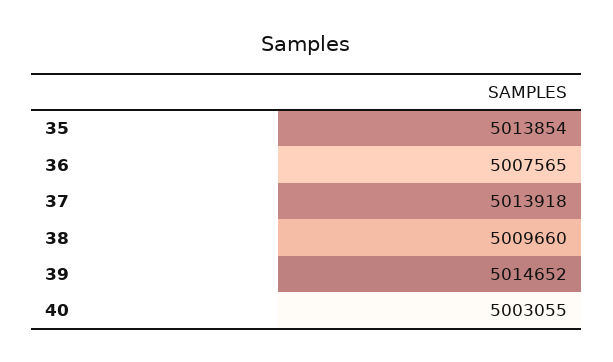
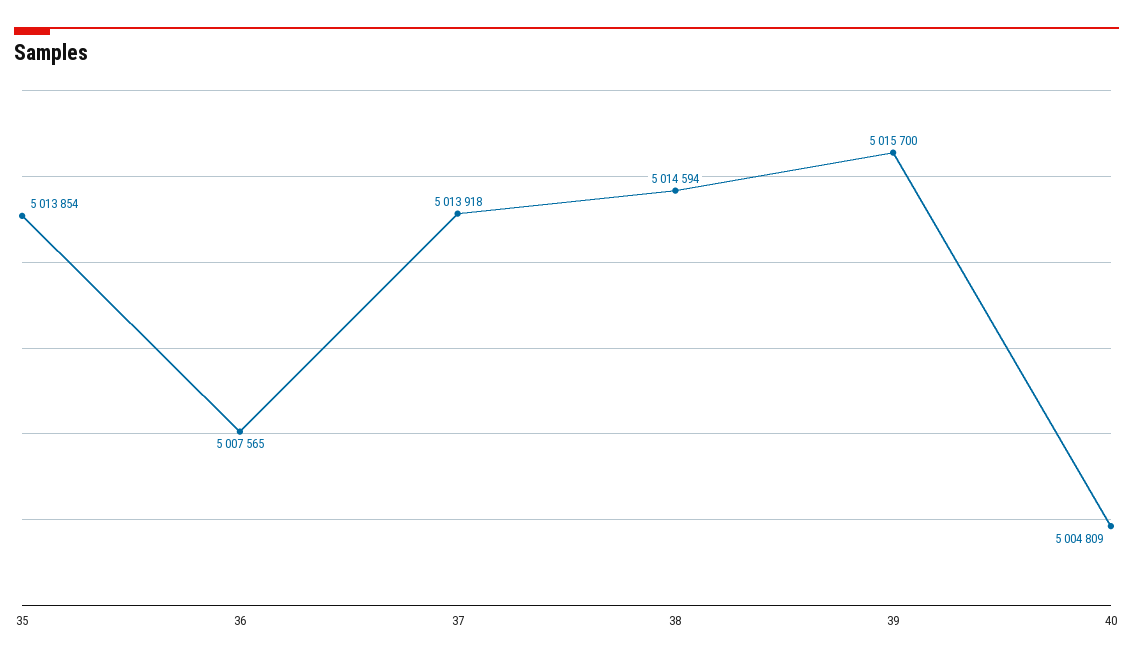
  {
    "35": 5013854,
    "36": 5007565,
    "37": 5013918,
-   "38": 5009660,
+   "38": 5014594,
-   "39": 5014652,
+   "39": 5015700,
-   "40": 5003055
+   "40": 5004809
  }

